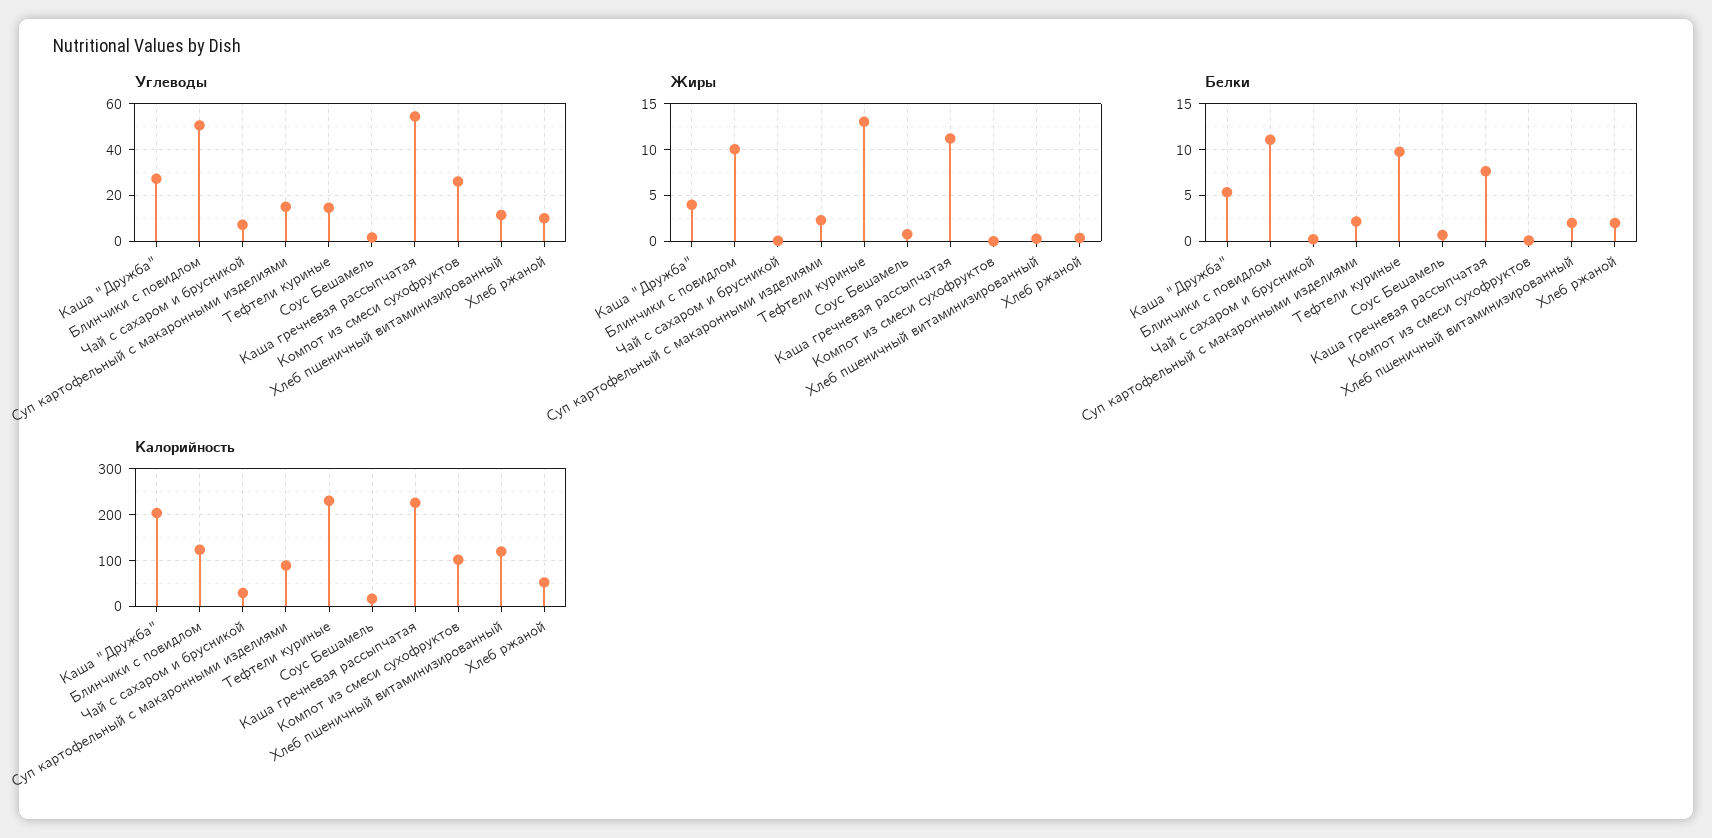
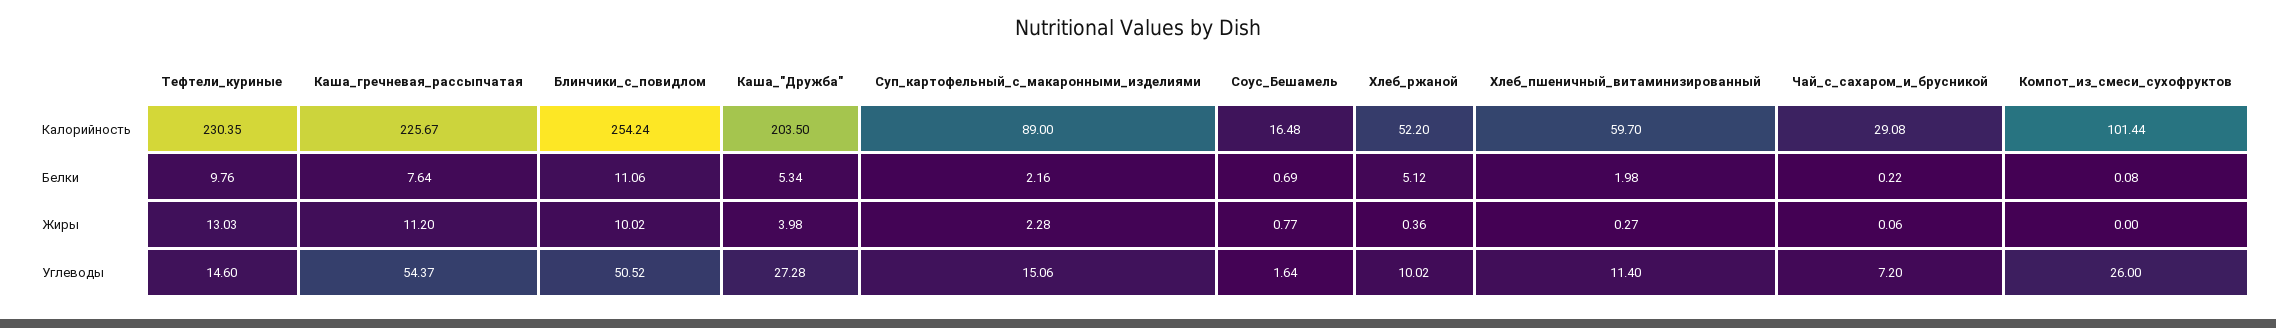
  {
    "Углеводы": {
      "Каша \"Дружба\"": 27.28,
      "Блинчики с повидлом": 50.52,
      "Чай с сахаром и брусникой": 7.2,
      "Суп картофельный с макаронными изделиями": 15.06,
      "Тефтели куриные": 14.6,
      "Соус Бешамель": 1.64,
      "Каша гречневая рассыпчатая": 54.37,
      "Компот из смеси сухофруктов": 26,
      "Хлеб пшеничный витаминизированный": 11.4,
      "Хлеб ржаной": 10.02
    },
    "Жиры": {
      "Каша \"Дружба\"": 3.98,
      "Блинчики с повидлом": 10.02,
      "Чай с сахаром и брусникой": 0.06,
      "Суп картофельный с макаронными изделиями": 2.28,
      "Тефтели куриные": 13.03,
      "Соус Бешамель": 0.77,
      "Каша гречневая рассыпчатая": 11.2,
      "Компот из смеси сухофруктов": 0,
      "Хлеб пшеничный витаминизированный": 0.27,
      "Хлеб ржаной": 0.36
    },
    "Белки": {
      "Каша \"Дружба\"": 5.34,
      "Блинчики с повидлом": 11.06,
      "Чай с сахаром и брусникой": 0.22,
      "Суп картофельный с макаронными изделиями": 2.16,
      "Тефтели куриные": 9.76,
      "Соус Бешамель": 0.69,
      "Каша гречневая рассыпчатая": 7.64,
      "Компот из смеси сухофруктов": 0.08,
      "Хлеб пшеничный витаминизированный": 1.98,
-     "Хлеб ржаной": 2
+     "Хлеб ржаной": 5.12
    },
    "Калорийность": {
      "Каша \"Дружба\"": 203.5,
-     "Блинчики с повидлом": 120,
+     "Блинчики с повидлом": 254.24,
      "Чай с сахаром и брусникой": 29.08,
      "Суп картофельный с макаронными изделиями": 89,
      "Тефтели куриные": 230.35,
      "Соус Бешамель": 16.48,
      "Каша гречневая рассыпчатая": 225.67,
      "Компот из смеси сухофруктов": 101.44,
-     "Хлеб пшеничный витаминизированный": 120,
+     "Хлеб пшеничный витаминизированный": 59.7,
      "Хлеб ржаной": 52.2
    }
  }

